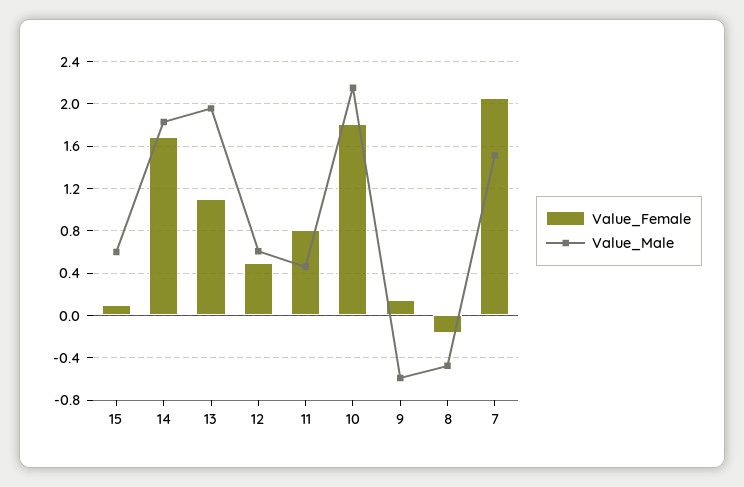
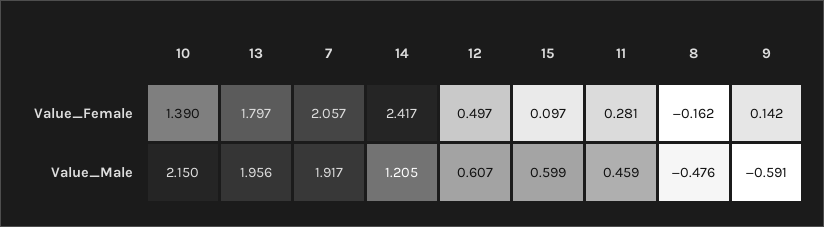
  {
    "Value_Female": {
      "15": 0.097,
-     "14": 1.7,
+     "14": 2.417,
-     "13": 1.1,
+     "13": 1.797,
      "12": 0.497,
-     "11": 0.8,
+     "11": 0.281,
-     "10": 1.8,
+     "10": 1.39,
      "9": 0.142,
      "8": -0.162,
      "7": 2.057
    },
    "Value_Male": {
      "15": 0.599,
-     "14": 1.8,
+     "14": 1.205,
      "13": 1.956,
      "12": 0.607,
      "11": 0.459,
      "10": 2.15,
      "9": -0.591,
      "8": -0.476,
-     "7": 1.5
+     "7": 1.917
    }
  }

